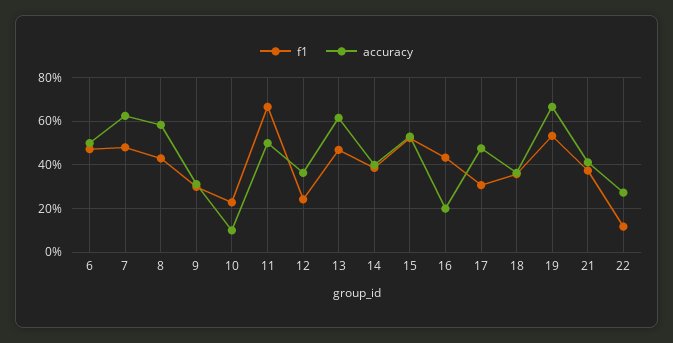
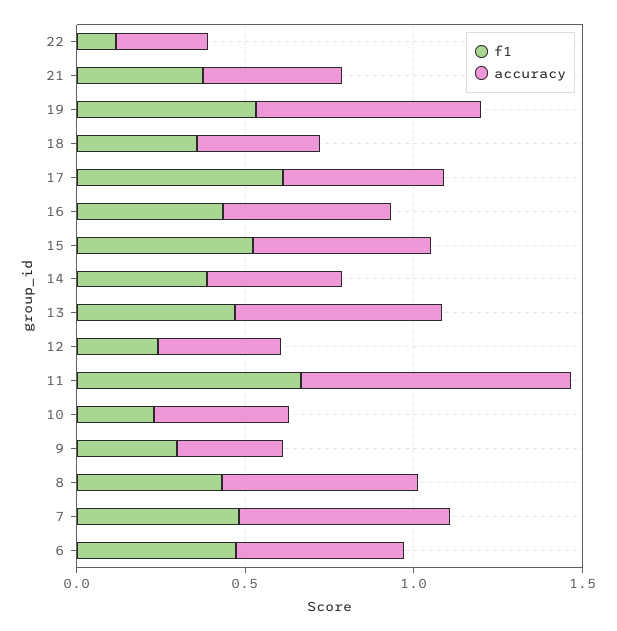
  {
    "f1": {
      "6": 0.45,
      "7": 0.5,
      "8": 0.45,
      "9": 0.3,
      "10": 0.25,
      "11": 0.65,
      "12": 0.25,
      "13": 0.45,
      "14": 0.4,
      "15": 0.5,
      "16": 0.45,
-     "17": 0.3,
+     "17": 0.6,
      "18": 0.35,
      "19": 0.55,
      "21": 0.35,
      "22": 0.1
    },
    "accuracy": {
      "6": 0.5,
      "7": 0.65,
      "8": 0.6,
      "9": 0.3,
-     "10": 0.1,
+     "10": 0.4,
-     "11": 0.5,
+     "11": 0.8,
      "12": 0.35,
      "13": 0.6,
      "14": 0.4,
      "15": 0.55,
-     "16": 0.2,
+     "16": 0.5,
      "17": 0.5,
      "18": 0.35,
      "19": 0.65,
      "21": 0.4,
      "22": 0.25
    }
  }

